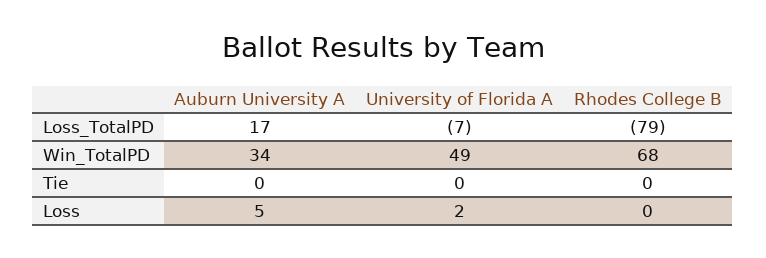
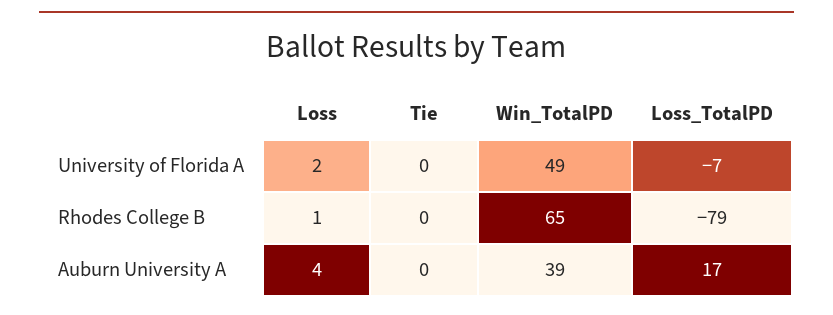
  {
    "Auburn University A": {
      "Loss_TotalPD": 17,
-     "Win_TotalPD": 34,
+     "Win_TotalPD": 39,
      "Tie": 0,
-     "Loss": 5
+     "Loss": 4
    },
    "University of Florida A": {
      "Loss_TotalPD": -7,
      "Win_TotalPD": 49,
      "Tie": 0,
      "Loss": 2
    },
    "Rhodes College B": {
      "Loss_TotalPD": -79,
-     "Win_TotalPD": 68,
+     "Win_TotalPD": 65,
      "Tie": 0,
-     "Loss": 0
+     "Loss": 1
    }
  }

